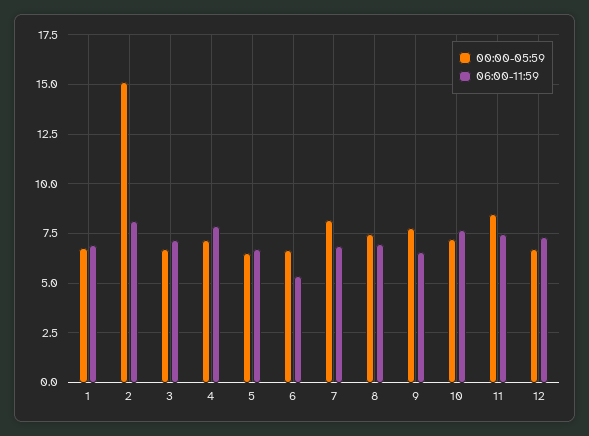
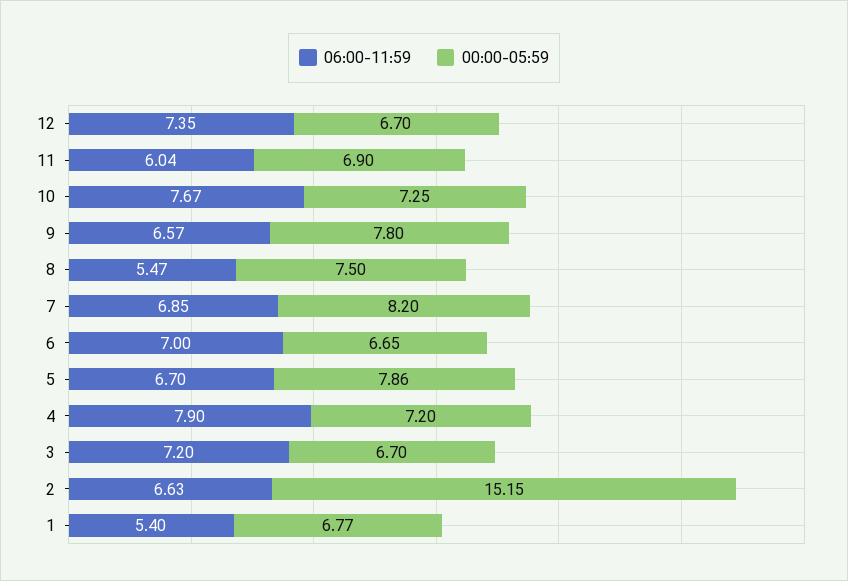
  {
    "00:00-05:59": {
      "1": 6.77,
      "2": 15.15,
      "3": 6.7,
      "4": 7.2,
-     "5": 6.5,
+     "5": 7.86,
      "6": 6.65,
      "7": 8.2,
      "8": 7.5,
      "9": 7.8,
      "10": 7.25,
-     "11": 8.5,
+     "11": 6.9,
      "12": 6.7
    },
    "06:00-11:59": {
-     "1": 7,
+     "1": 5.4,
-     "2": 8,
+     "2": 6.63,
      "3": 7.2,
      "4": 7.9,
      "5": 6.7,
-     "6": 5.5,
+     "6": 7,
      "7": 6.85,
-     "8": 7,
+     "8": 5.47,
      "9": 6.57,
      "10": 7.67,
-     "11": 7.5,
+     "11": 6.04,
      "12": 7.35
    }
  }

